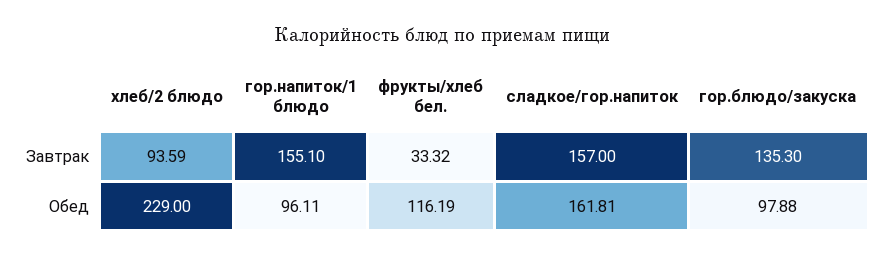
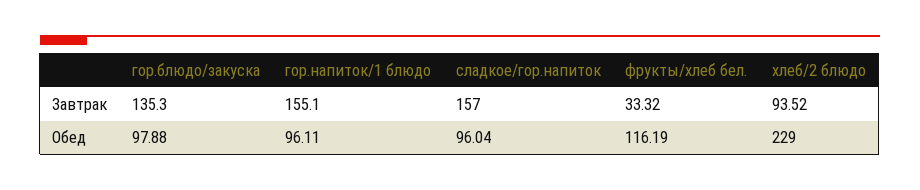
  {
    "хлеб/2 блюдо": {
-     "Завтрак": 93.59,
+     "Завтрак": 93.52,
      "Обед": 229
    },
    "гор.напиток/1 блюдо": {
      "Завтрак": 155.1,
      "Обед": 96.11
    },
    "фрукты/хлеб бел.": {
      "Завтрак": 33.32,
      "Обед": 116.19
    },
    "сладкое/гор.напиток": {
      "Завтрак": 157,
-     "Обед": 161.81
+     "Обед": 96.04
    },
    "гор.блюдо/закуска": {
      "Завтрак": 135.3,
      "Обед": 97.88
    }
  }

